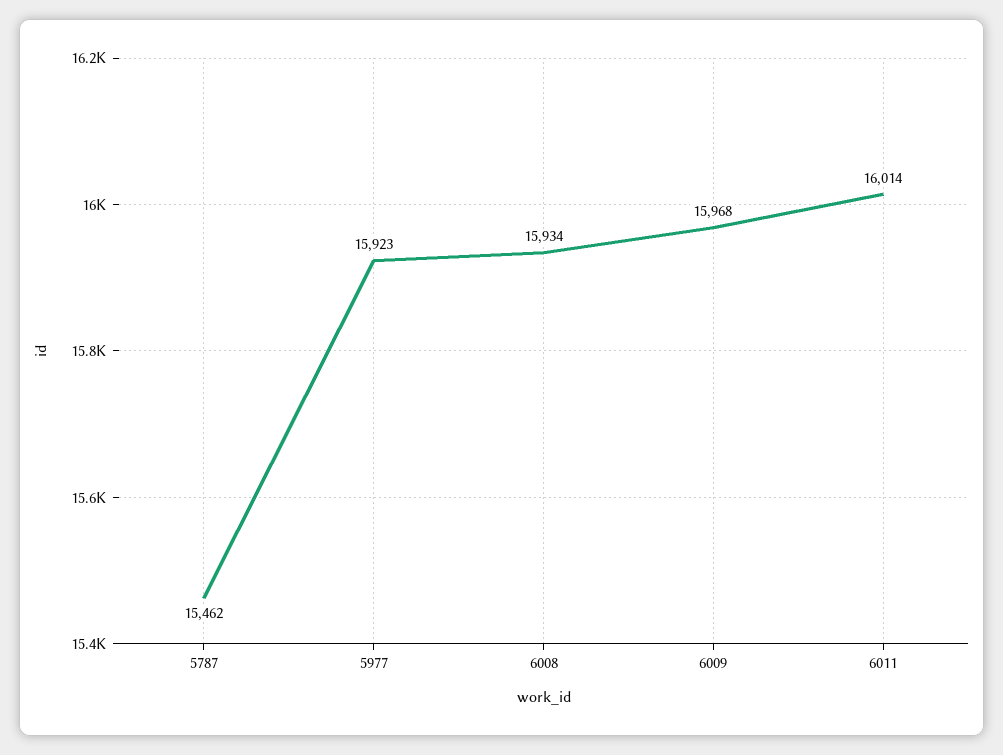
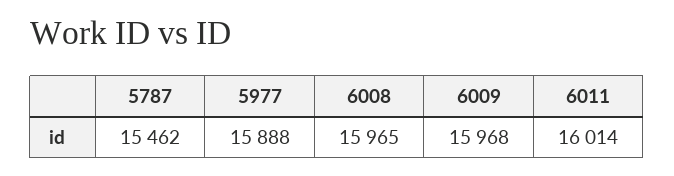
  {
    "5787": 15462,
-   "5977": 15923,
+   "5977": 15888,
-   "6008": 15934,
+   "6008": 15965,
    "6009": 15968,
    "6011": 16014
  }

